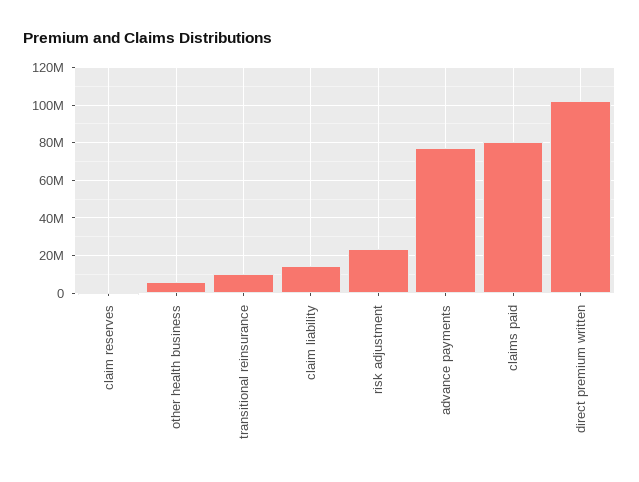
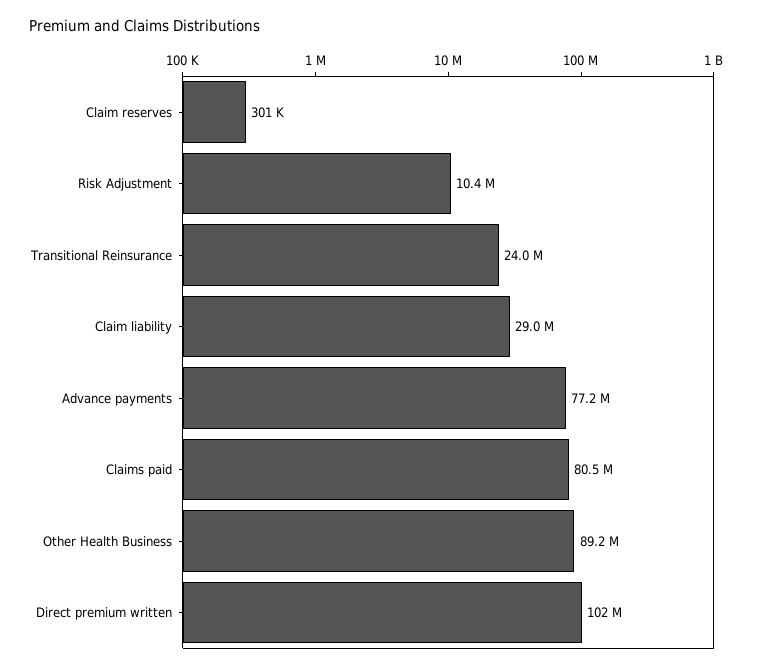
  {
    "claim reserves": 301000,
-   "other health business": 5000000,
+   "other health business": 89200000,
-   "transitional reinsurance": 10000000,
+   "transitional reinsurance": 24000000,
-   "claim liability": 15000000,
+   "claim liability": 29000000,
-   "risk adjustment": 25000000,
+   "risk adjustment": 10400000,
    "advance payments": 77200000,
    "claims paid": 80500000,
    "direct premium written": 102000000
  }

